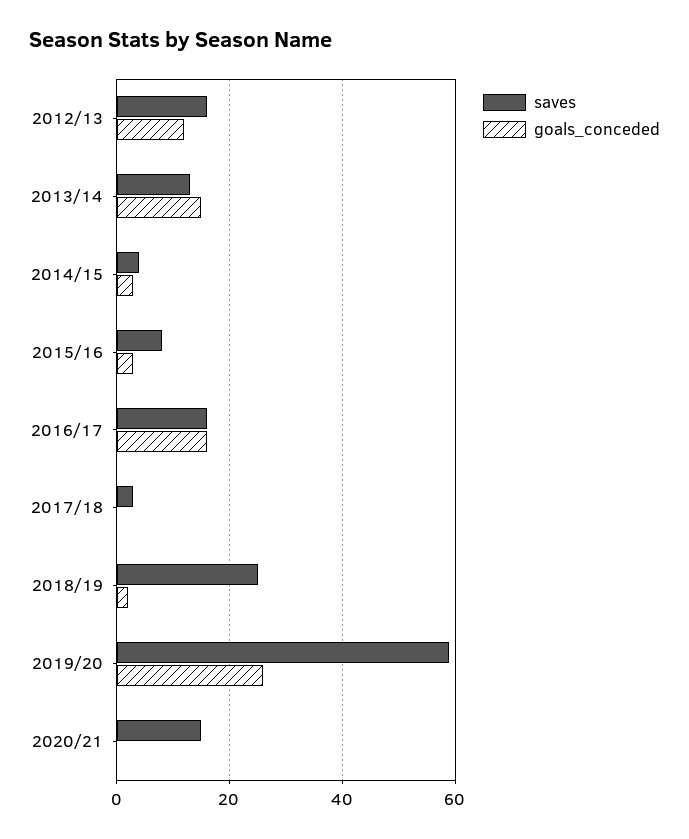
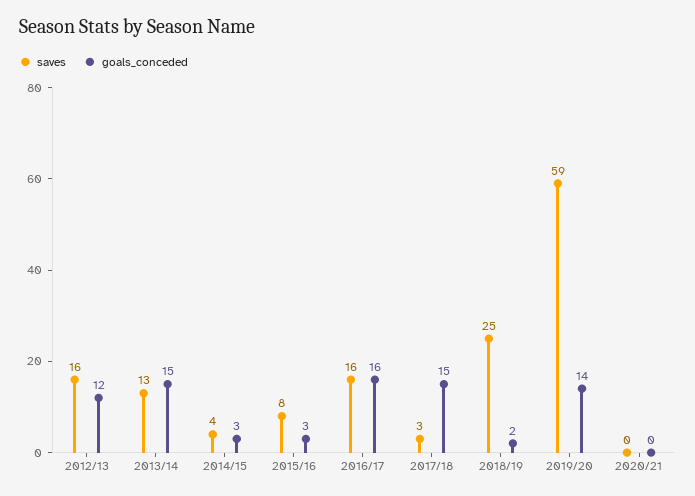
  {
    "saves": {
      "2012/13": 16,
      "2013/14": 13,
      "2014/15": 4,
      "2015/16": 8,
      "2016/17": 16,
      "2017/18": 3,
      "2018/19": 25,
      "2019/20": 59,
-     "2020/21": 15
+     "2020/21": 0
    },
    "goals_conceded": {
      "2012/13": 12,
      "2013/14": 15,
      "2014/15": 3,
      "2015/16": 3,
      "2016/17": 16,
-     "2017/18": 0,
+     "2017/18": 15,
      "2018/19": 2,
-     "2019/20": 25,
+     "2019/20": 14,
      "2020/21": 0
    }
  }

